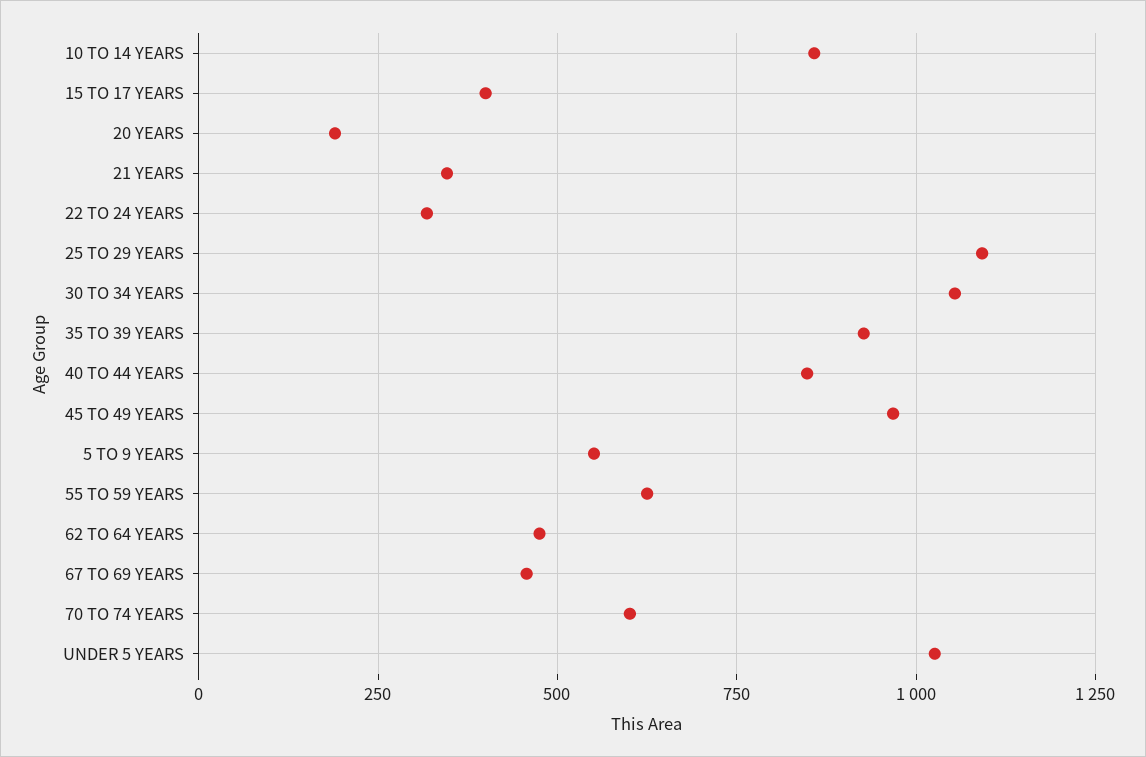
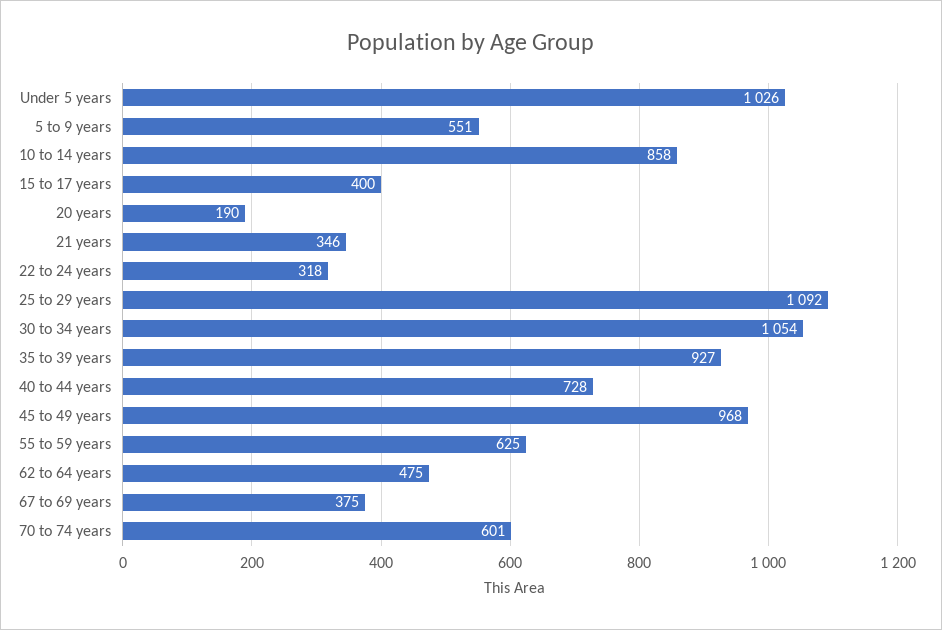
  {
    "10 TO 14 YEARS": 858,
    "15 TO 17 YEARS": 400,
    "20 YEARS": 190,
    "21 YEARS": 346,
    "22 TO 24 YEARS": 318,
    "25 TO 29 YEARS": 1092,
    "30 TO 34 YEARS": 1054,
    "35 TO 39 YEARS": 927,
-   "40 TO 44 YEARS": 850,
+   "40 TO 44 YEARS": 728,
    "45 TO 49 YEARS": 968,
    "5 TO 9 YEARS": 551,
    "55 TO 59 YEARS": 625,
    "62 TO 64 YEARS": 475,
-   "67 TO 69 YEARS": 450,
+   "67 TO 69 YEARS": 375,
    "70 TO 74 YEARS": 601,
    "UNDER 5 YEARS": 1026
  }

